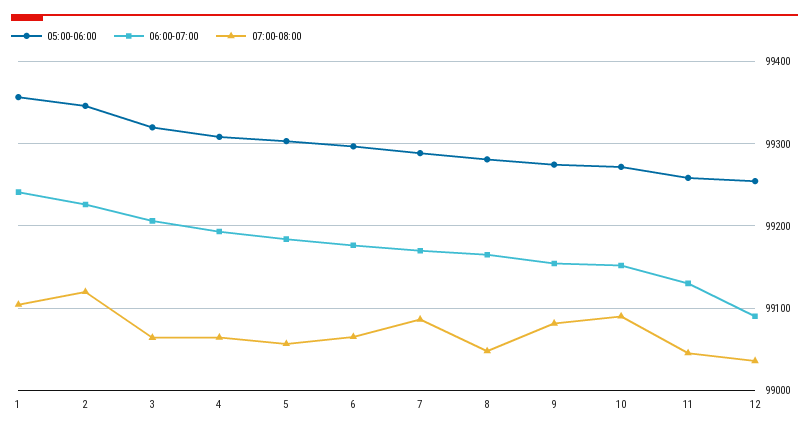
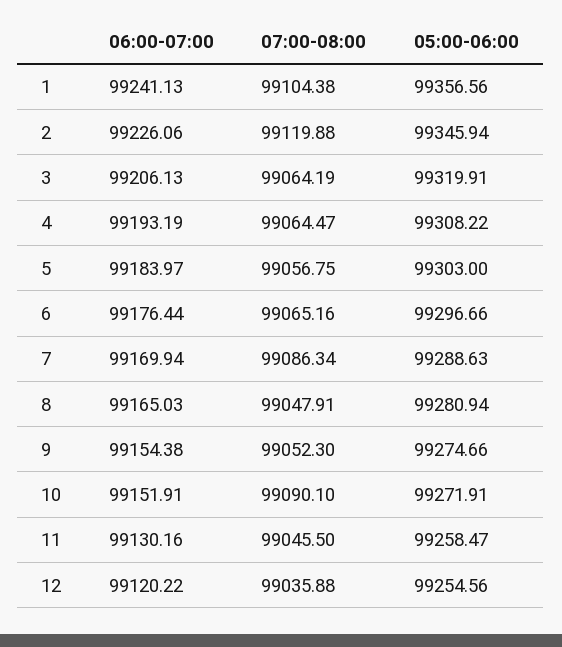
  {
    "05:00-06:00": {
      "1": 99356.56,
      "2": 99345.94,
      "3": 99319.91,
      "4": 99308.22,
      "5": 99303,
      "6": 99296.66,
      "7": 99288.63,
      "8": 99280.94,
      "9": 99274.66,
      "10": 99271.91,
      "11": 99258.47,
      "12": 99254.56
    },
    "06:00-07:00": {
      "1": 99241.13,
      "2": 99226.06,
      "3": 99206.13,
      "4": 99193.19,
      "5": 99183.97,
      "6": 99176.44,
      "7": 99169.94,
      "8": 99165.03,
      "9": 99154.38,
      "10": 99151.91,
      "11": 99130.16,
-     "12": 99090
+     "12": 99120.22
    },
    "07:00-08:00": {
      "1": 99104.38,
      "2": 99119.88,
      "3": 99064.19,
      "4": 99064.47,
      "5": 99056.75,
      "6": 99065.16,
      "7": 99086.34,
      "8": 99047.91,
-     "9": 99080,
+     "9": 99052.3,
      "10": 99090.1,
      "11": 99045.5,
      "12": 99035.88
    }
  }

